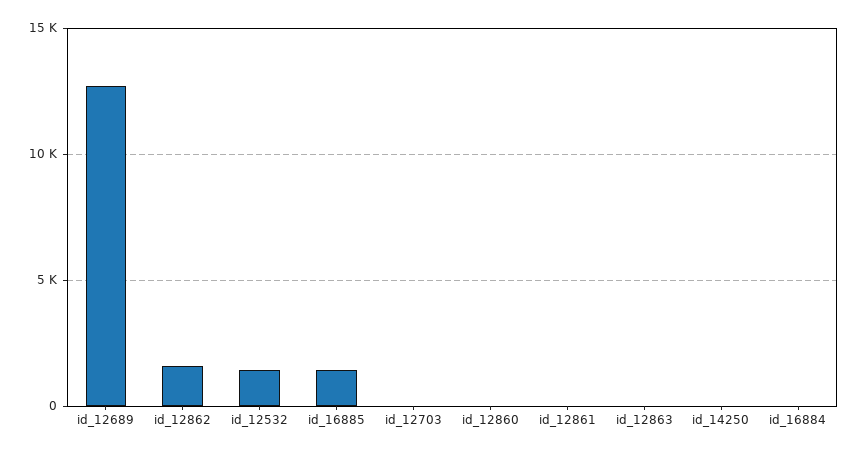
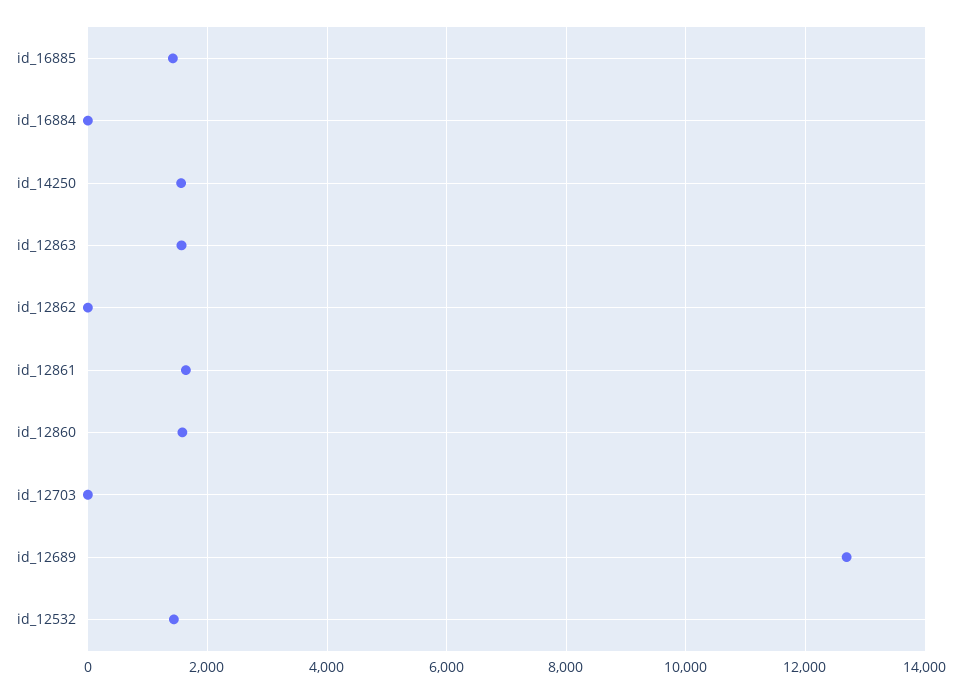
  {
    "id_12689": 12600,
-   "id_12862": 1500,
+   "id_12862": 0,
    "id_12532": 1400,
    "id_16885": 1400,
    "id_12703": 0,
-   "id_12860": 0,
+   "id_12860": 1600,
-   "id_12861": 0,
+   "id_12861": 1600,
-   "id_12863": 0,
+   "id_12863": 1600,
-   "id_14250": 0,
+   "id_14250": 1600,
    "id_16884": 0
  }

